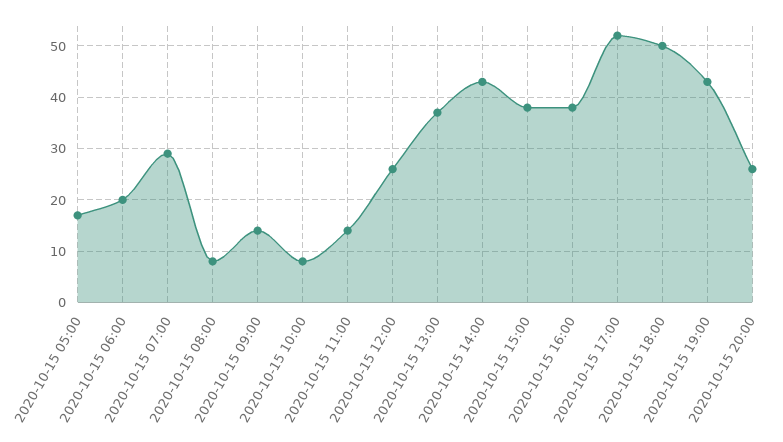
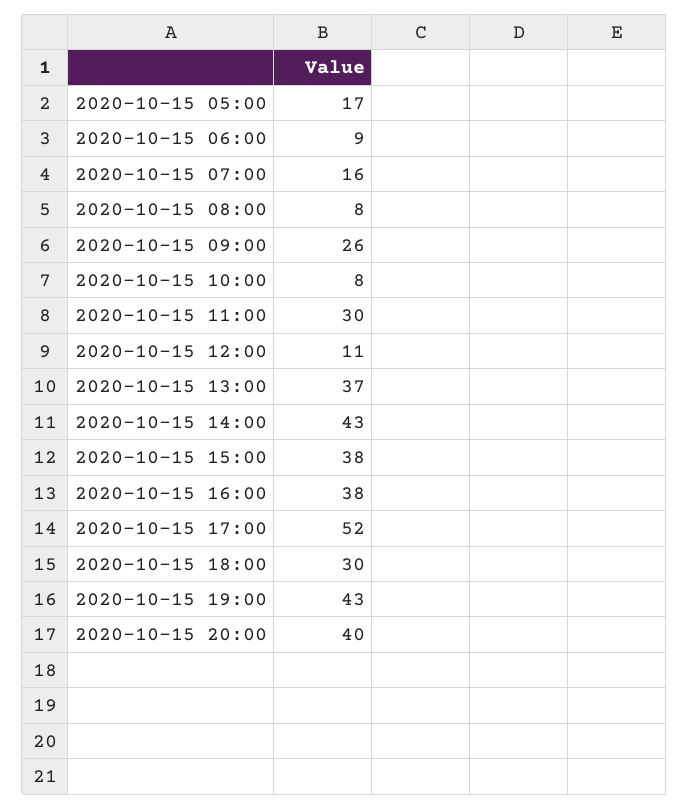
  {
    "2020-10-15 05:00": 17,
-   "2020-10-15 06:00": 20,
+   "2020-10-15 06:00": 9,
-   "2020-10-15 07:00": 30,
+   "2020-10-15 07:00": 16,
    "2020-10-15 08:00": 8,
-   "2020-10-15 09:00": 15,
+   "2020-10-15 09:00": 26,
    "2020-10-15 10:00": 8,
-   "2020-10-15 11:00": 15,
+   "2020-10-15 11:00": 30,
-   "2020-10-15 12:00": 25,
+   "2020-10-15 12:00": 11,
    "2020-10-15 13:00": 37,
    "2020-10-15 14:00": 43,
    "2020-10-15 15:00": 38,
    "2020-10-15 16:00": 38,
    "2020-10-15 17:00": 52,
-   "2020-10-15 18:00": 50,
+   "2020-10-15 18:00": 30,
    "2020-10-15 19:00": 43,
-   "2020-10-15 20:00": 25
+   "2020-10-15 20:00": 40
  }

